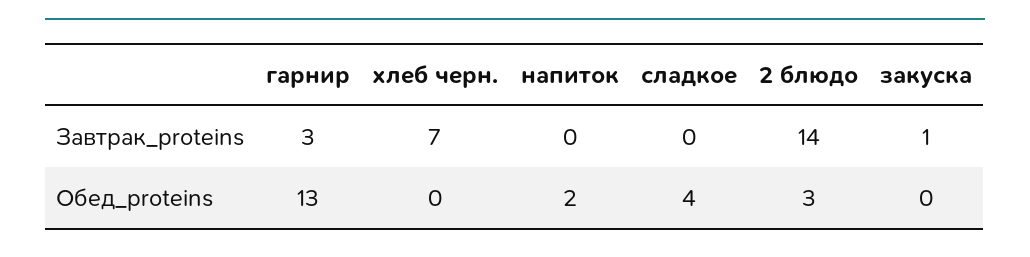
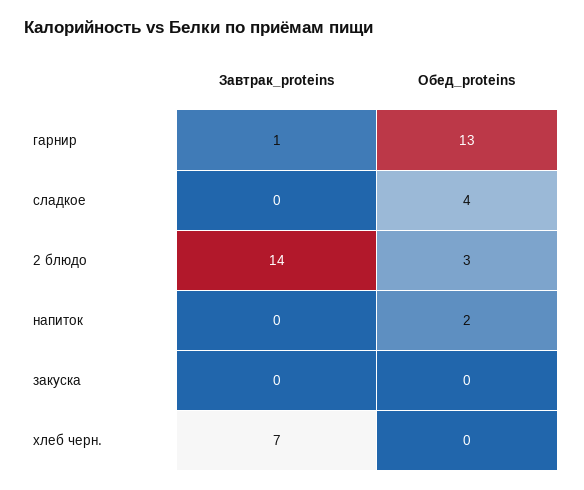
  {
    "гарнир": {
-     "Завтрак_proteins": 3,
+     "Завтрак_proteins": 1,
      "Обед_proteins": 13
    },
    "хлеб черн.": {
      "Завтрак_proteins": 7,
      "Обед_proteins": 0
    },
    "напиток": {
      "Завтрак_proteins": 0,
      "Обед_proteins": 2
    },
    "сладкое": {
      "Завтрак_proteins": 0,
      "Обед_proteins": 4
    },
    "2 блюдо": {
      "Завтрак_proteins": 14,
      "Обед_proteins": 3
    },
    "закуска": {
-     "Завтрак_proteins": 1,
+     "Завтрак_proteins": 0,
      "Обед_proteins": 0
    }
  }

